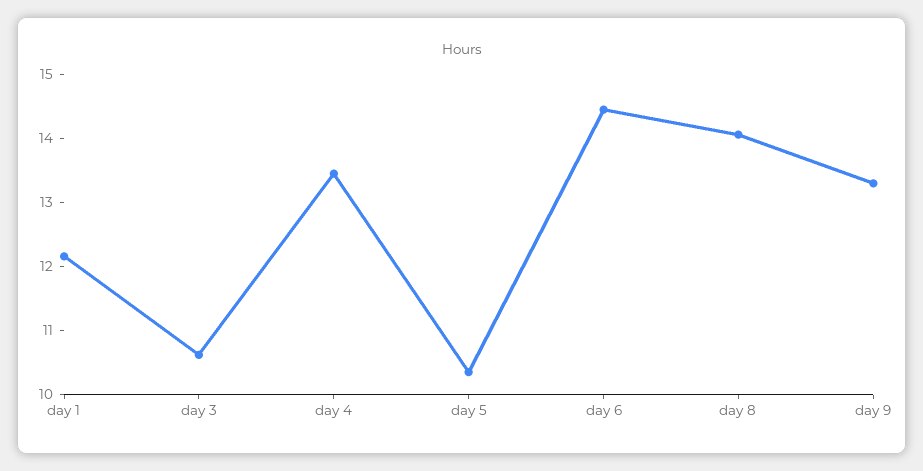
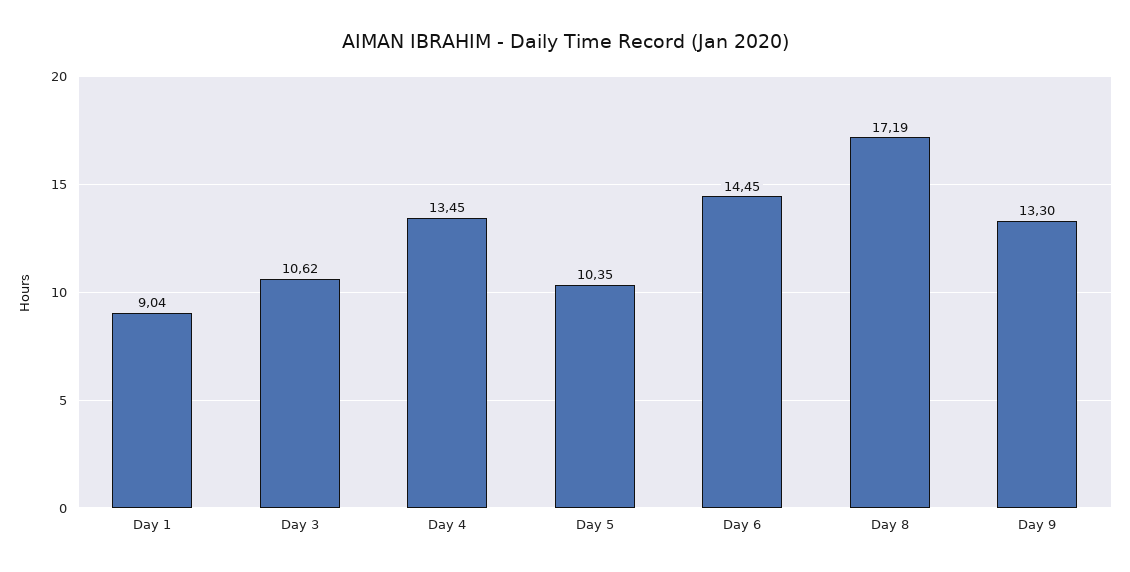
  {
-   "day 1": 12.2,
+   "day 1": 9.04,
    "day 3": 10.62,
    "day 4": 13.45,
    "day 5": 10.35,
    "day 6": 14.45,
-   "day 8": 14,
+   "day 8": 17.19,
    "day 9": 13.3
  }

